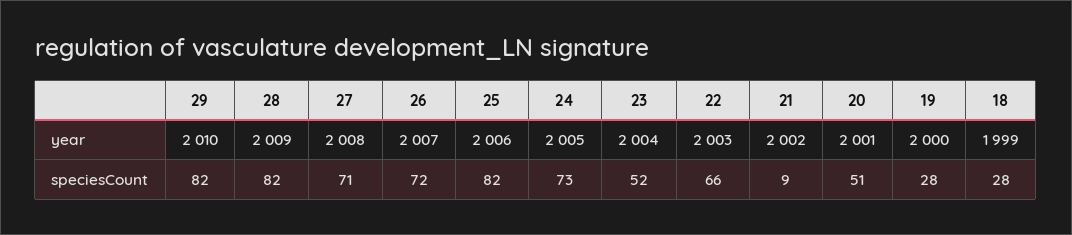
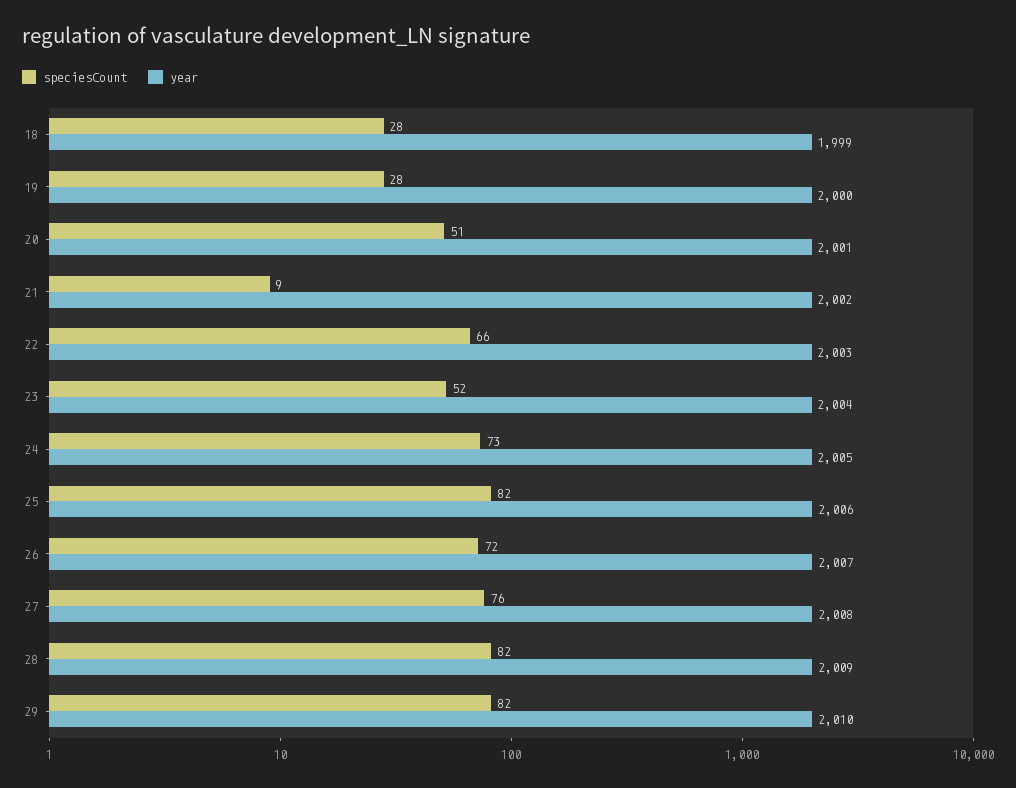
  {
    "year": {
      "29": 2010,
      "28": 2009,
      "27": 2008,
      "26": 2007,
      "25": 2006,
      "24": 2005,
      "23": 2004,
      "22": 2003,
      "21": 2002,
      "20": 2001,
      "19": 2000,
      "18": 1999
    },
    "speciesCount": {
      "29": 82,
      "28": 82,
-     "27": 71,
+     "27": 76,
      "26": 72,
      "25": 82,
      "24": 73,
      "23": 52,
      "22": 66,
      "21": 9,
      "20": 51,
      "19": 28,
      "18": 28
    }
  }

